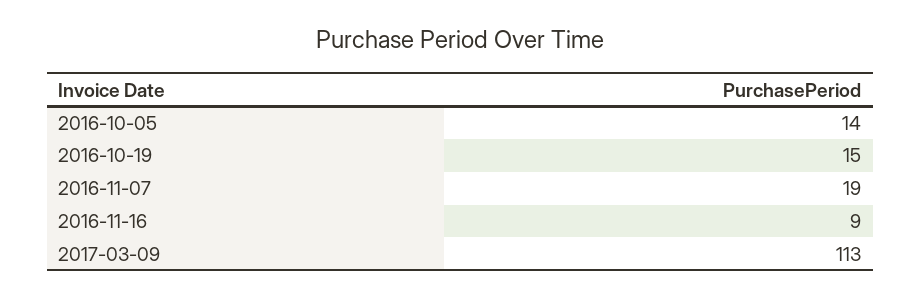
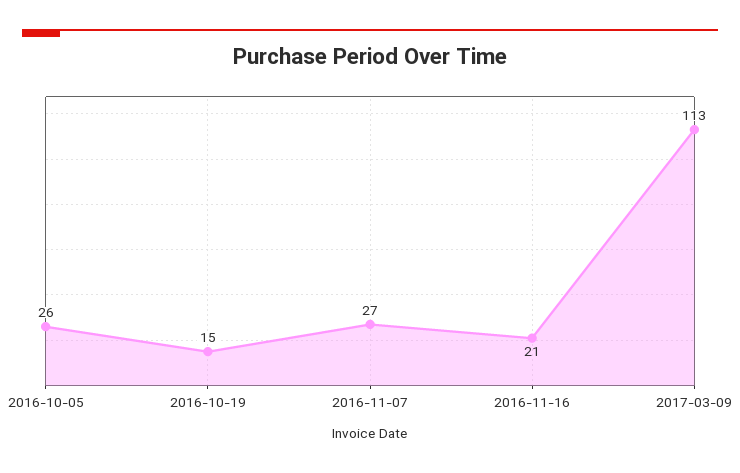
  {
-   "2016-10-05": 14,
+   "2016-10-05": 26,
    "2016-10-19": 15,
-   "2016-11-07": 19,
+   "2016-11-07": 27,
-   "2016-11-16": 9,
+   "2016-11-16": 21,
    "2017-03-09": 113
  }

